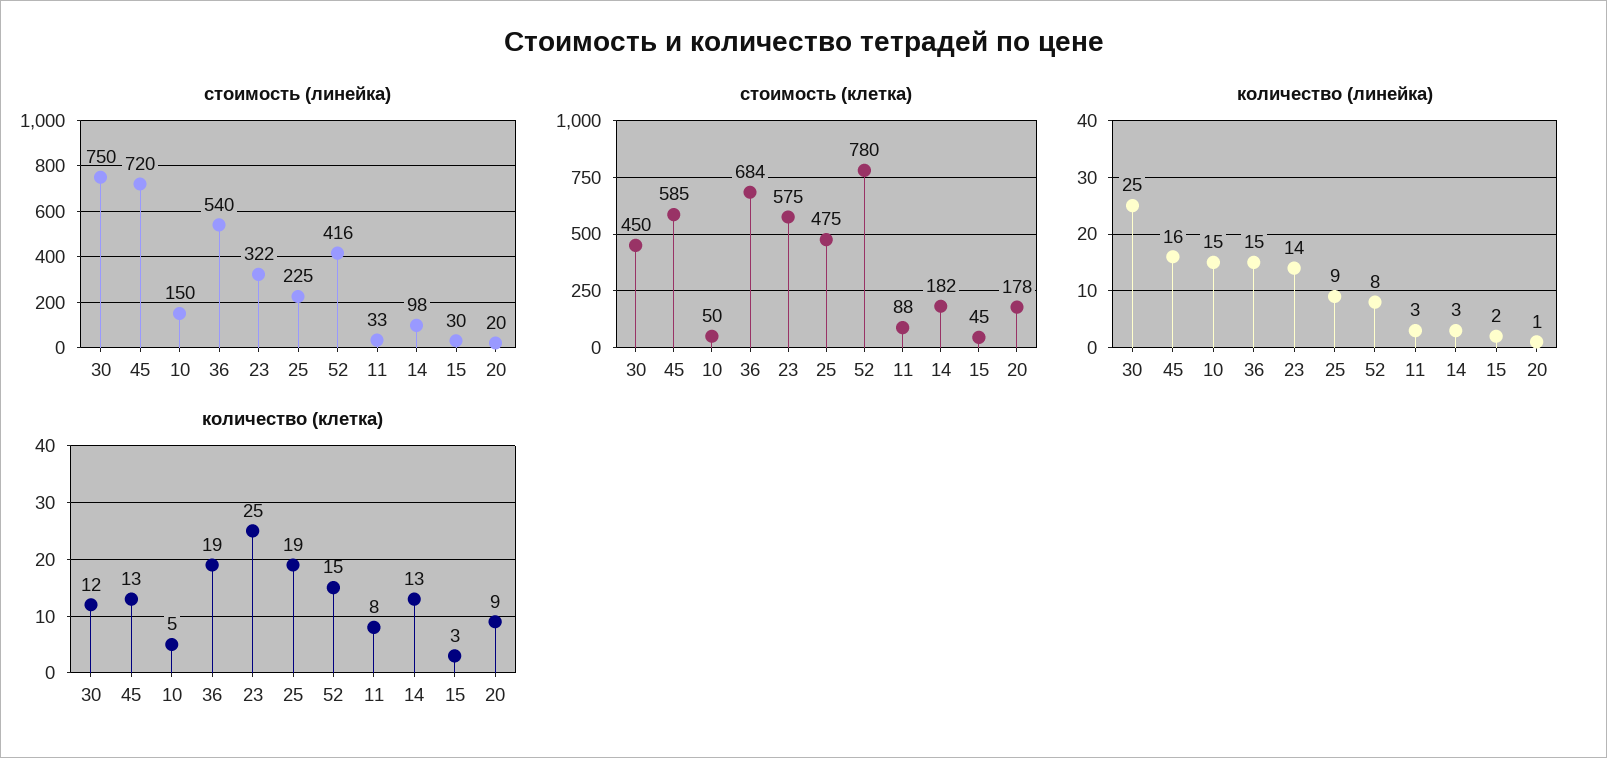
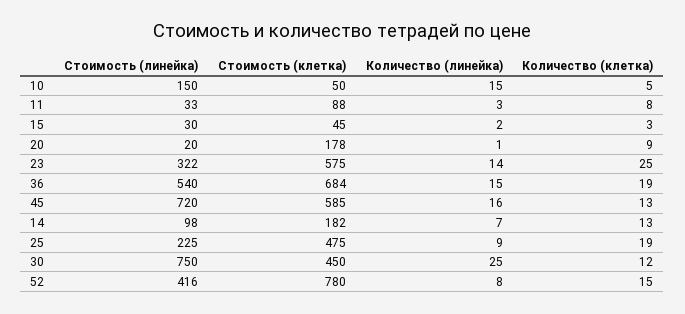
  {
    "стоимость (линейка)": {
      "30": 750,
      "45": 720,
      "10": 150,
      "36": 540,
      "23": 322,
      "25": 225,
      "52": 416,
      "11": 33,
      "14": 98,
      "15": 30,
      "20": 20
    },
    "стоимость (клетка)": {
      "30": 450,
      "45": 585,
      "10": 50,
      "36": 684,
      "23": 575,
      "25": 475,
      "52": 780,
      "11": 88,
      "14": 182,
      "15": 45,
      "20": 178
    },
    "количество (линейка)": {
      "30": 25,
      "45": 16,
      "10": 15,
      "36": 15,
      "23": 14,
      "25": 9,
      "52": 8,
      "11": 3,
-     "14": 3,
+     "14": 7,
      "15": 2,
      "20": 1
    },
    "количество (клетка)": {
      "30": 12,
      "45": 13,
      "10": 5,
      "36": 19,
      "23": 25,
      "25": 19,
      "52": 15,
      "11": 8,
      "14": 13,
      "15": 3,
      "20": 9
    }
  }

